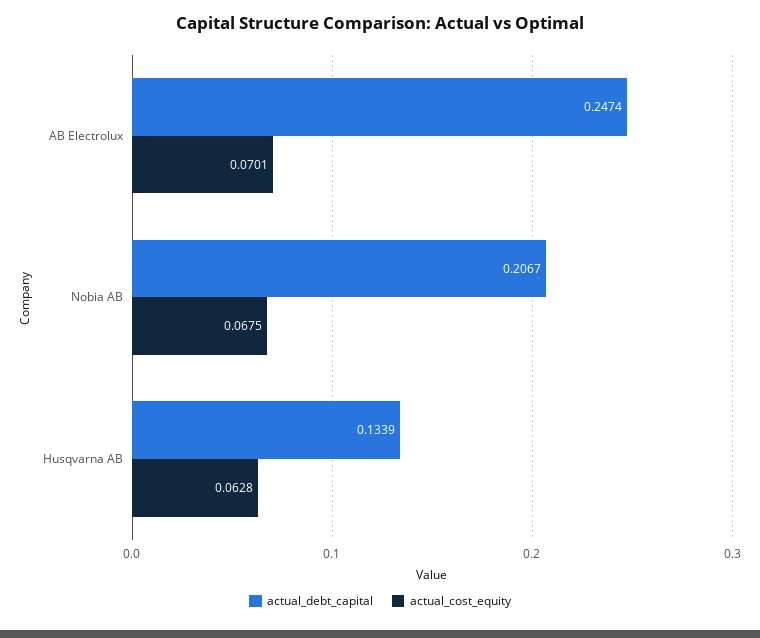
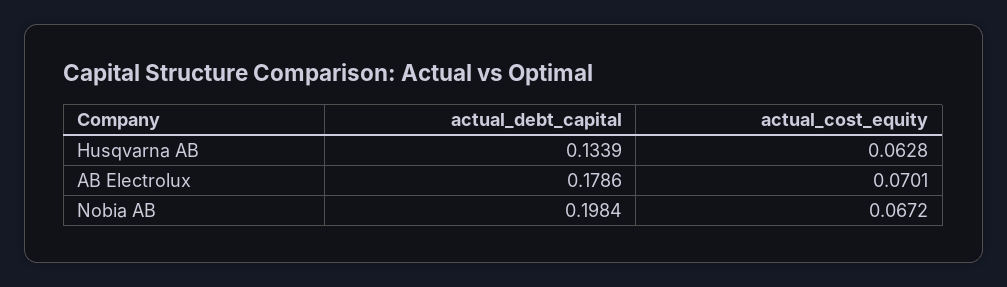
  {
    "actual_debt_capital": {
-     "AB Electrolux": 0.2474,
+     "AB Electrolux": 0.1786,
-     "Nobia AB": 0.2067,
+     "Nobia AB": 0.1984,
      "Husqvarna AB": 0.1339
    },
    "actual_cost_equity": {
      "AB Electrolux": 0.0701,
-     "Nobia AB": 0.0675,
+     "Nobia AB": 0.0672,
      "Husqvarna AB": 0.0628
    }
  }

